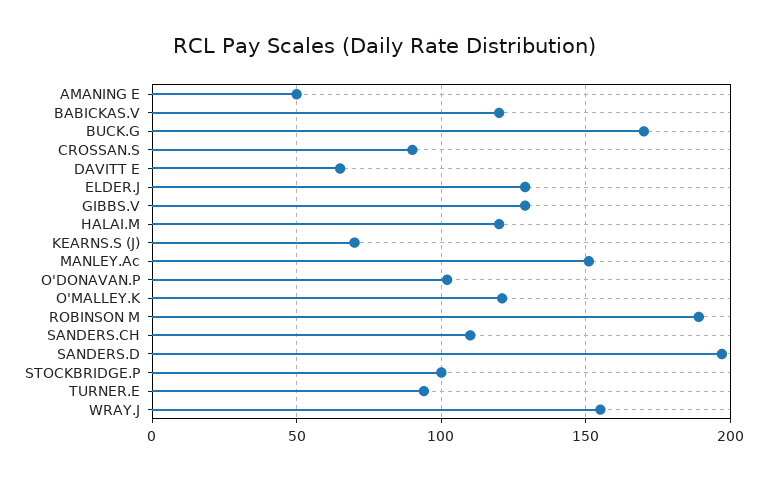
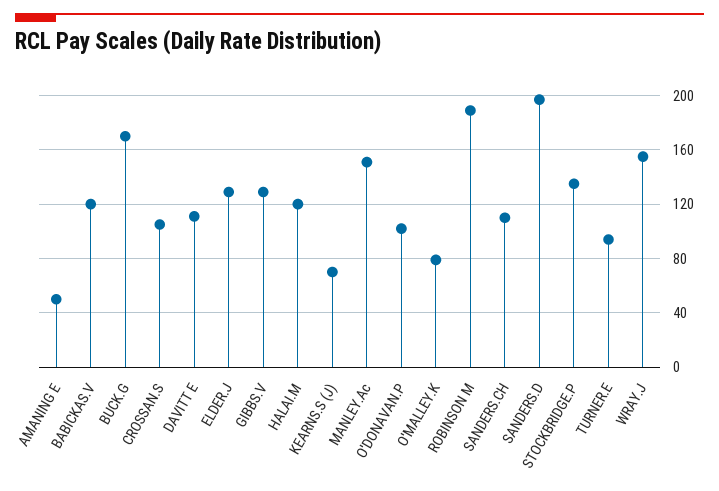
  {
    "AMANING E": 50,
    "BABICKAS.V": 120,
    "BUCK.G": 170,
-   "CROSSAN.S": 90,
+   "CROSSAN.S": 105,
-   "DAVITT E": 65,
+   "DAVITT E": 110,
    "ELDER.J": 130,
    "GIBBS.V": 130,
    "HALAI.M": 120,
    "KEARNS.S (J)": 70,
    "MANLEY.Ac": 150,
    "O'DONAVAN.P": 100,
-   "O'MALLEY.K": 120,
+   "O'MALLEY.K": 80,
    "ROBINSON M": 190,
    "SANDERS.CH": 110,
    "SANDERS.D": 195,
-   "STOCKBRIDGE.P": 100,
+   "STOCKBRIDGE.P": 135,
    "TURNER.E": 95,
    "WRAY.J": 155
  }

